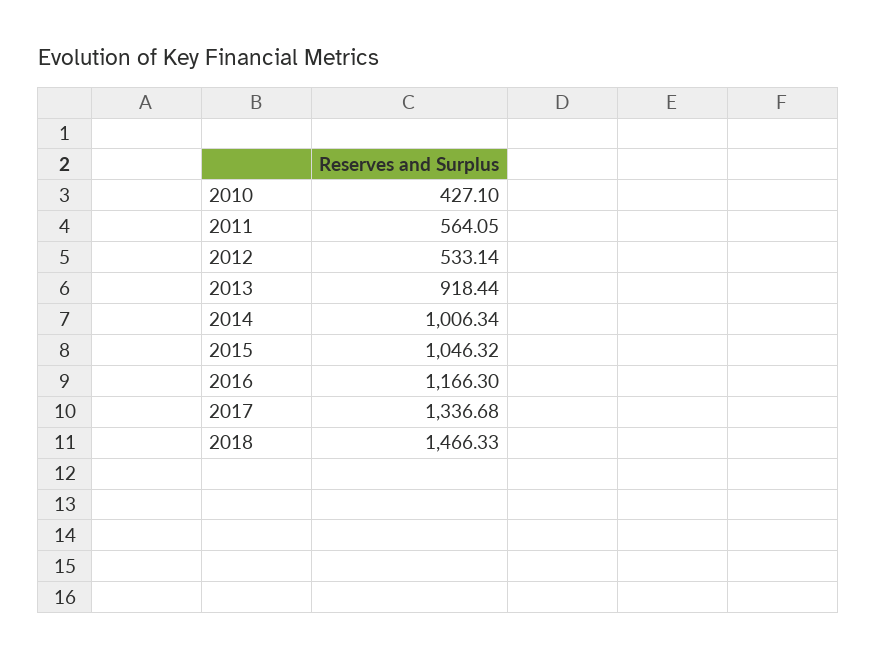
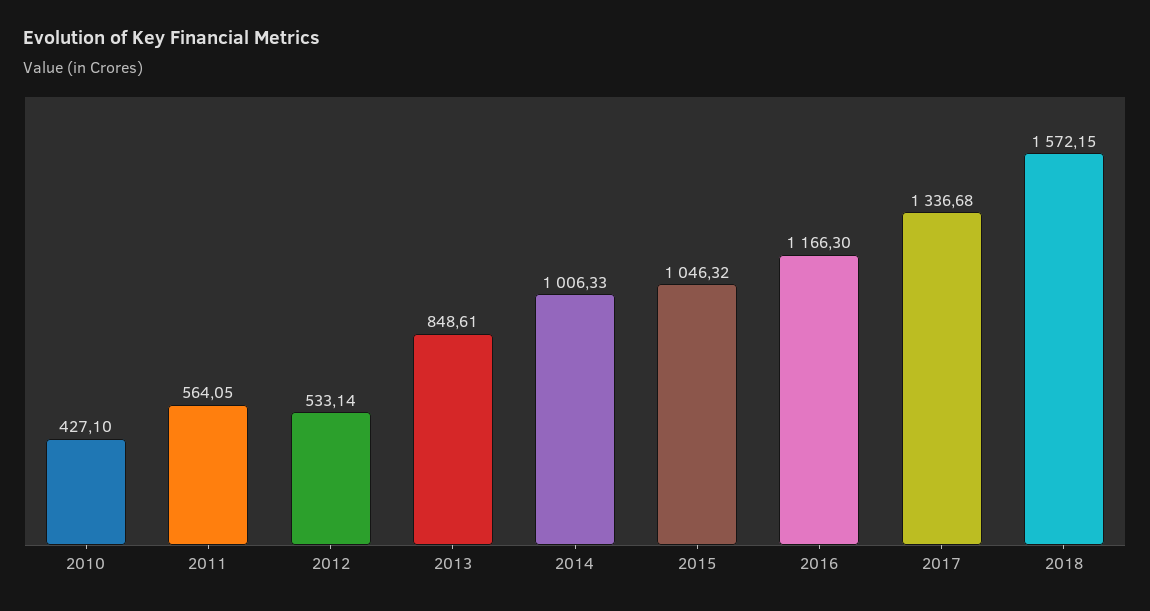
  {
    "2010": 427.1,
    "2011": 564.05,
    "2012": 533.14,
-   "2013": 918.44,
+   "2013": 848.61,
-   "2014": 1006.34,
+   "2014": 1006.33,
    "2015": 1046.32,
    "2016": 1166.3,
    "2017": 1336.68,
-   "2018": 1466.33
+   "2018": 1572.15
  }

